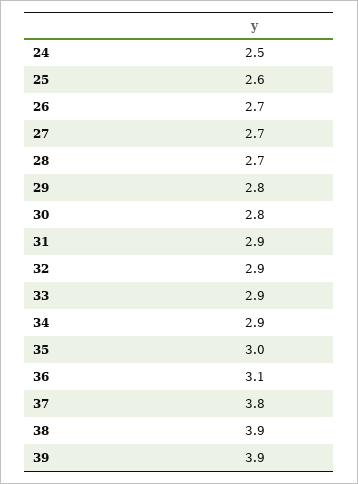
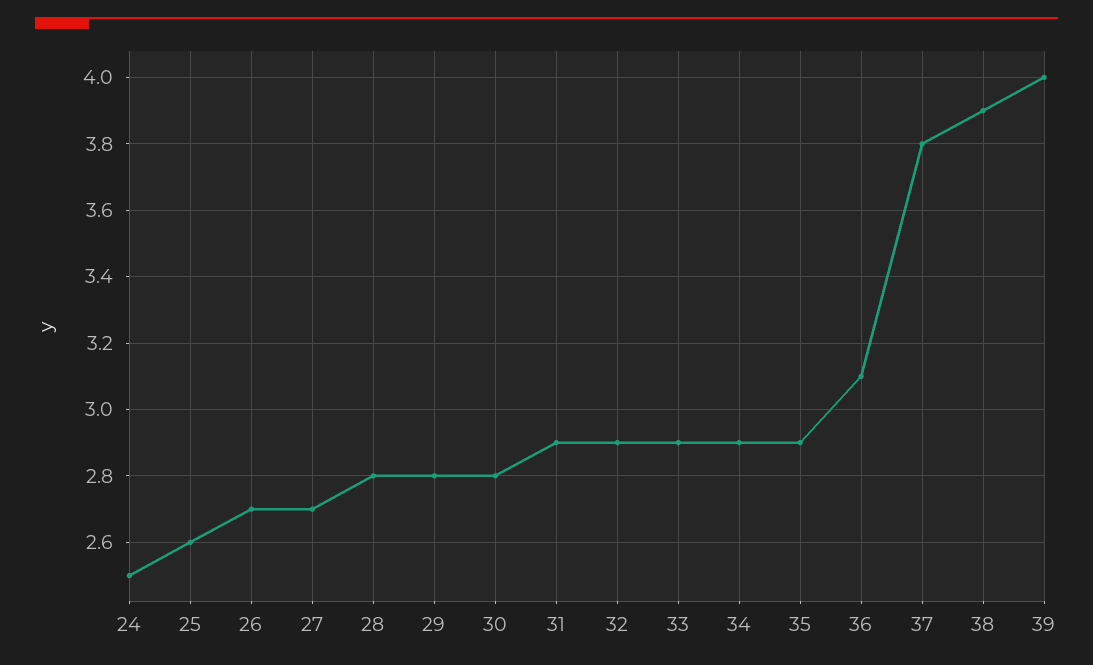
  {
    "24": 2.5,
    "25": 2.6,
    "26": 2.7,
    "27": 2.7,
-   "28": 2.7,
+   "28": 2.8,
    "29": 2.8,
    "30": 2.8,
    "31": 2.9,
    "32": 2.9,
    "33": 2.9,
    "34": 2.9,
-   "35": 3,
+   "35": 2.9,
    "36": 3.1,
    "37": 3.8,
    "38": 3.9,
-   "39": 3.9
+   "39": 4
  }

